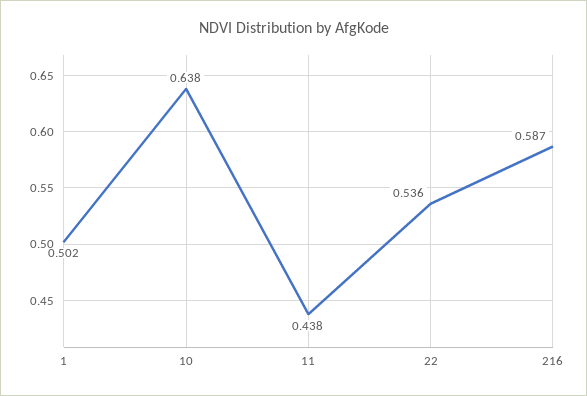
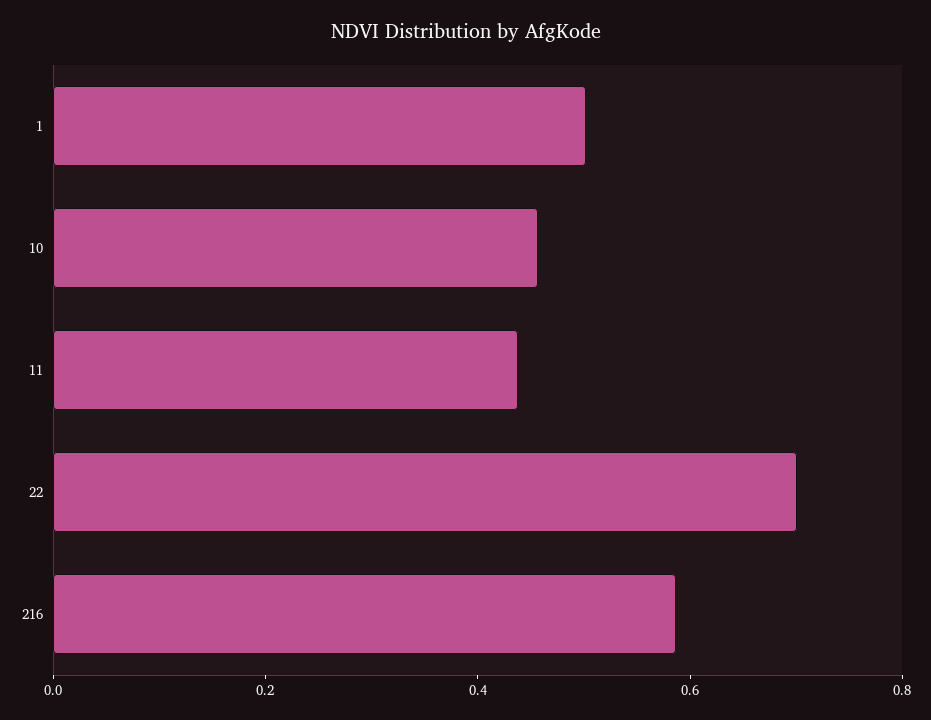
  {
    "1": 0.502,
-   "10": 0.638,
+   "10": 0.45,
    "11": 0.438,
-   "22": 0.536,
+   "22": 0.7,
    "216": 0.587
  }

